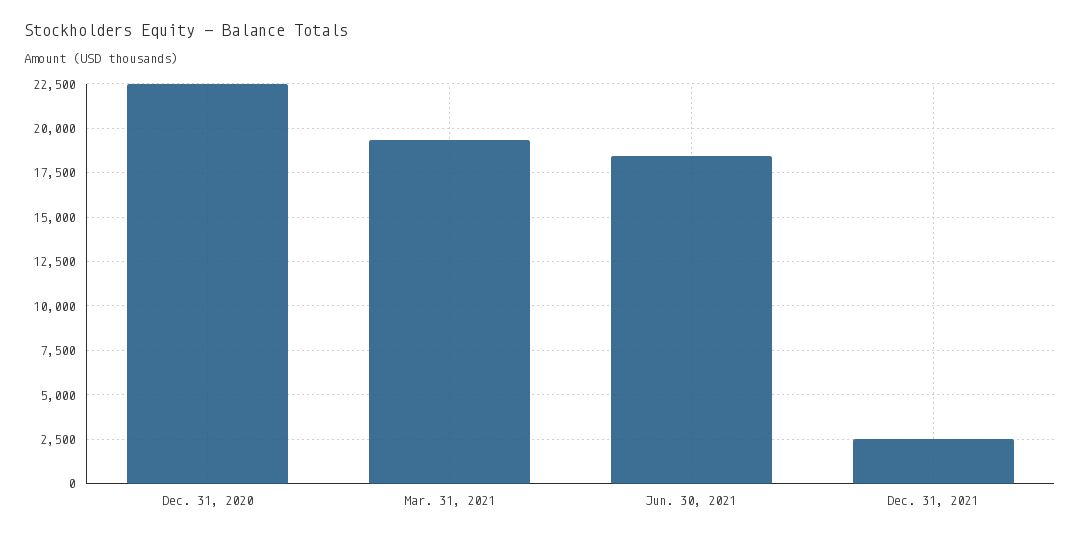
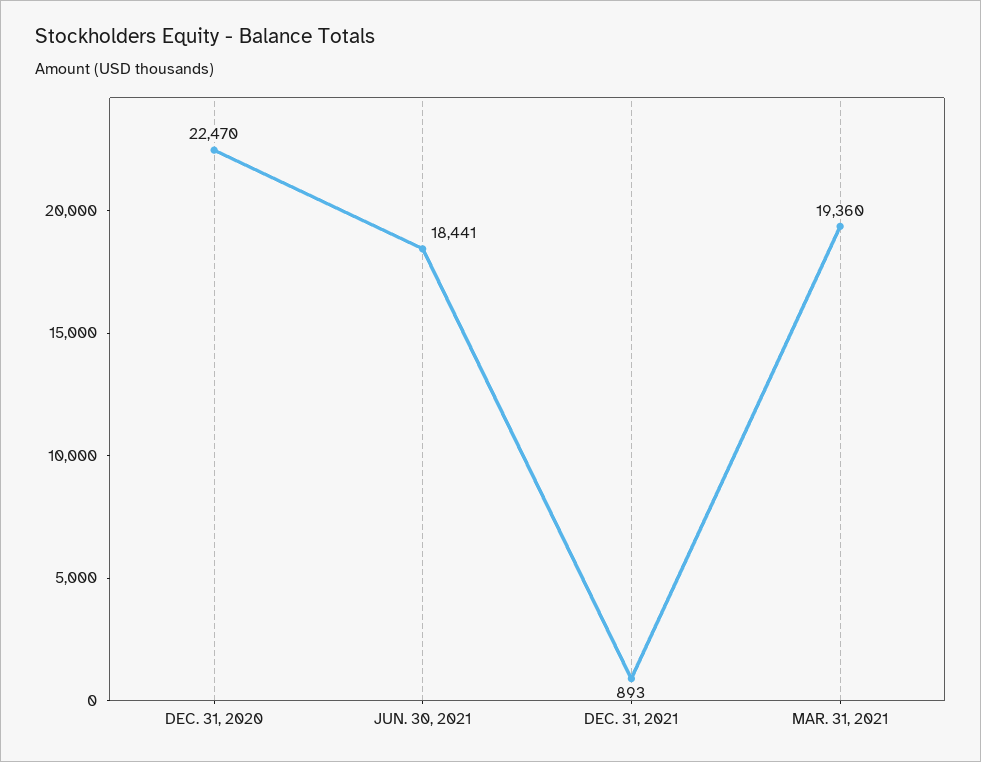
  {
    "Dec. 31, 2020": 22470,
    "Mar. 31, 2021": 19360,
    "Jun. 30, 2021": 18441,
-   "Dec. 31, 2021": 2500
+   "Dec. 31, 2021": 893
  }

